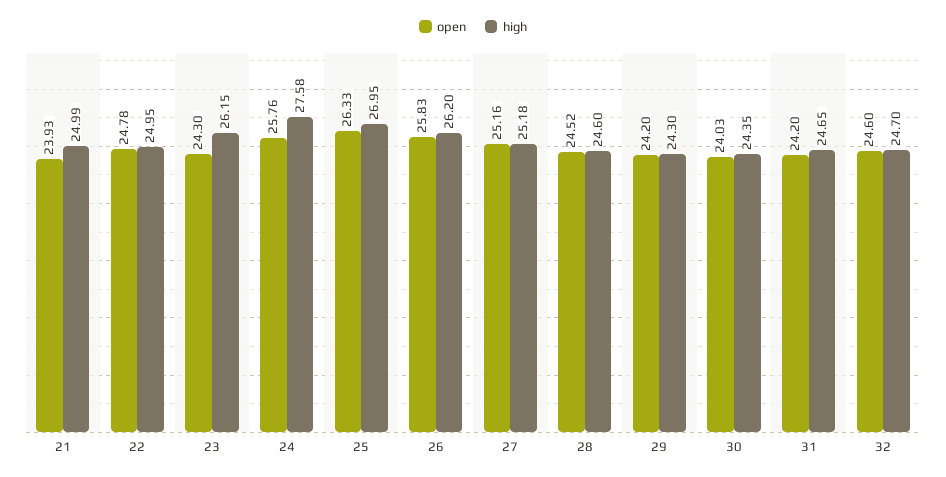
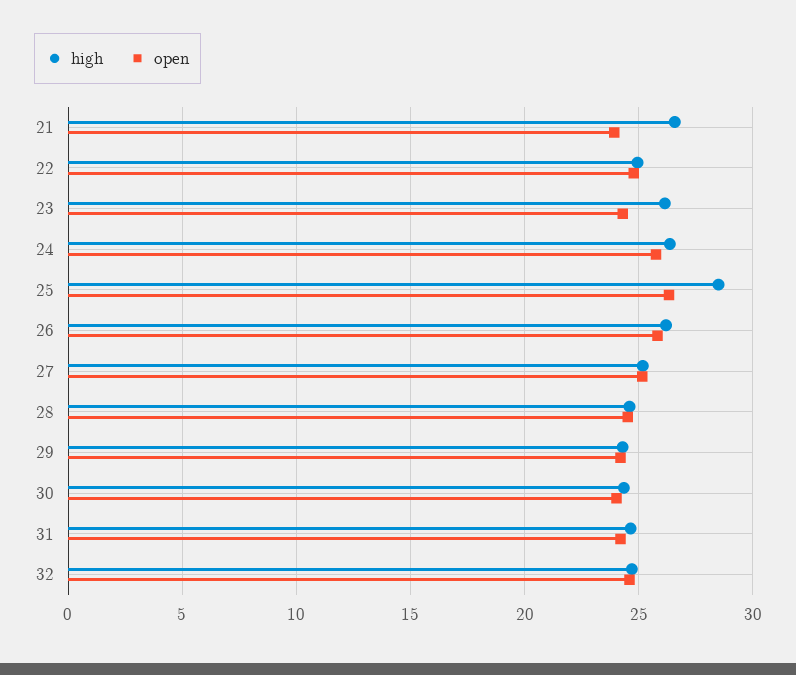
  {
    "open": {
      "21": 23.93,
      "22": 24.78,
      "23": 24.3,
      "24": 25.76,
      "25": 26.33,
      "26": 25.83,
      "27": 25.16,
      "28": 24.52,
      "29": 24.2,
      "30": 24.03,
      "31": 24.2,
      "32": 24.6
    },
    "high": {
-     "21": 24.99,
+     "21": 26.5,
      "22": 24.95,
      "23": 26.15,
-     "24": 27.58,
+     "24": 26.5,
-     "25": 26.95,
+     "25": 28.5,
      "26": 26.2,
      "27": 25.18,
      "28": 24.6,
      "29": 24.3,
      "30": 24.35,
      "31": 24.65,
      "32": 24.7
    }
  }

